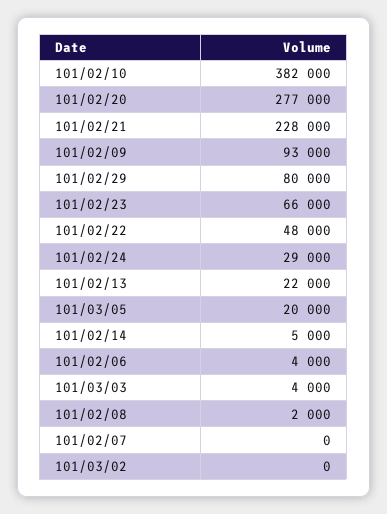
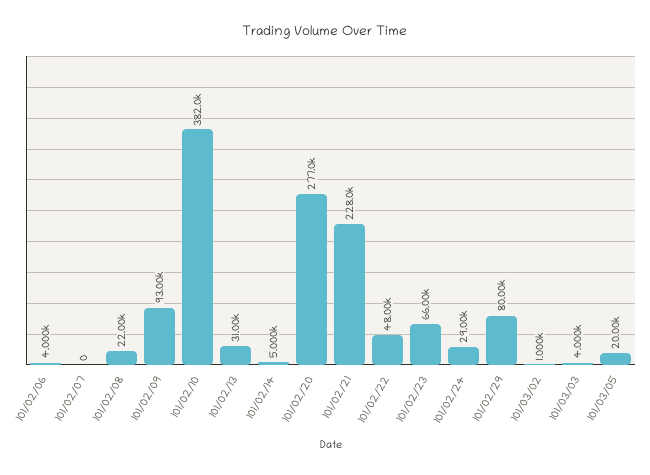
  {
    "101/02/10": 382000,
    "101/02/20": 277000,
    "101/02/21": 228000,
    "101/02/09": 93000,
    "101/02/29": 80000,
    "101/02/23": 66000,
    "101/02/22": 48000,
    "101/02/24": 29000,
-   "101/02/13": 22000,
+   "101/02/13": 31000,
    "101/03/05": 20000,
    "101/02/14": 5000,
    "101/02/06": 4000,
    "101/03/03": 4000,
-   "101/02/08": 2000,
+   "101/02/08": 22000,
    "101/02/07": 0,
-   "101/03/02": 0
+   "101/03/02": 1000
  }

